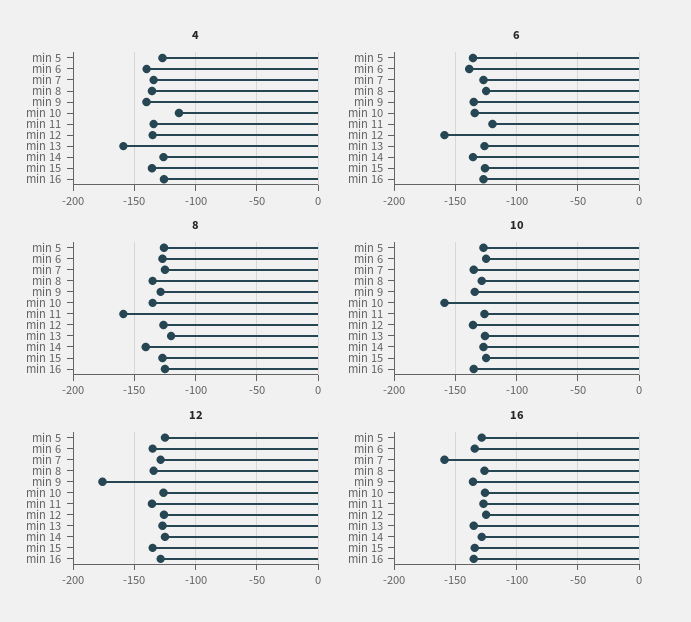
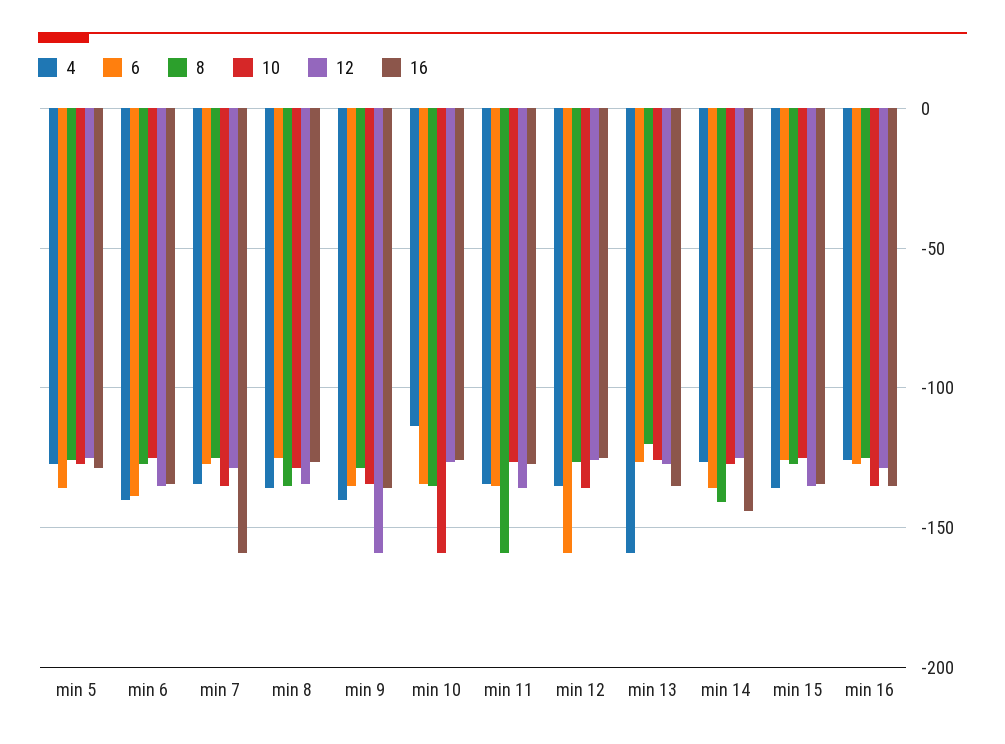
  {
    "4": {
      "min 5": -125,
      "min 6": -140,
      "min 7": -135,
      "min 8": -135,
      "min 9": -140,
      "min 10": -115,
      "min 11": -135,
      "min 12": -135,
      "min 13": -160,
      "min 14": -125,
      "min 15": -135,
      "min 16": -125
    },
    "6": {
      "min 5": -135,
      "min 6": -140,
      "min 7": -125,
      "min 8": -125,
      "min 9": -135,
      "min 10": -135,
-     "min 11": -120,
+     "min 11": -135,
      "min 12": -160,
      "min 13": -125,
      "min 14": -135,
      "min 15": -125,
      "min 16": -125
    },
    "8": {
      "min 5": -125,
      "min 6": -125,
      "min 7": -125,
      "min 8": -135,
      "min 9": -130,
      "min 10": -135,
      "min 11": -160,
      "min 12": -125,
      "min 13": -120,
      "min 14": -140,
      "min 15": -125,
      "min 16": -125
    },
    "10": {
      "min 5": -125,
      "min 6": -125,
      "min 7": -135,
      "min 8": -130,
      "min 9": -135,
      "min 10": -160,
      "min 11": -125,
      "min 12": -135,
      "min 13": -125,
      "min 14": -125,
      "min 15": -125,
      "min 16": -135
    },
    "12": {
      "min 5": -125,
      "min 6": -135,
      "min 7": -130,
      "min 8": -135,
-     "min 9": -175,
+     "min 9": -160,
      "min 10": -125,
      "min 11": -135,
      "min 12": -125,
      "min 13": -125,
      "min 14": -125,
      "min 15": -135,
      "min 16": -130
    },
    "16": {
      "min 5": -130,
      "min 6": -135,
      "min 7": -160,
      "min 8": -125,
      "min 9": -135,
      "min 10": -125,
      "min 11": -125,
      "min 12": -125,
      "min 13": -135,
-     "min 14": -130,
+     "min 14": -145,
      "min 15": -135,
      "min 16": -135
    }
  }

